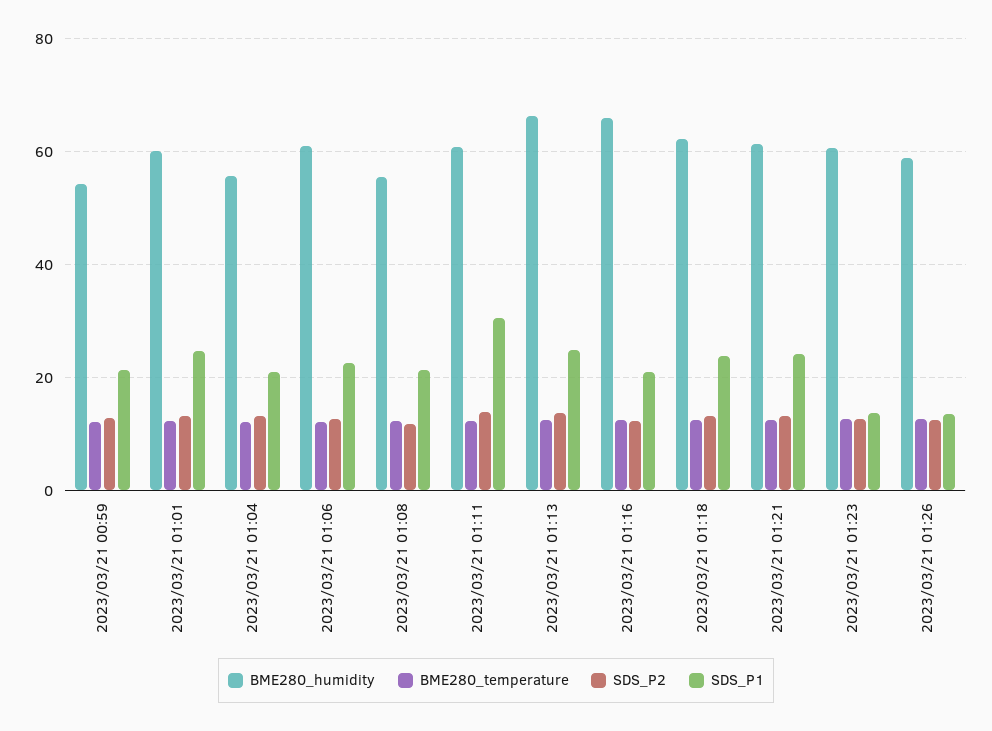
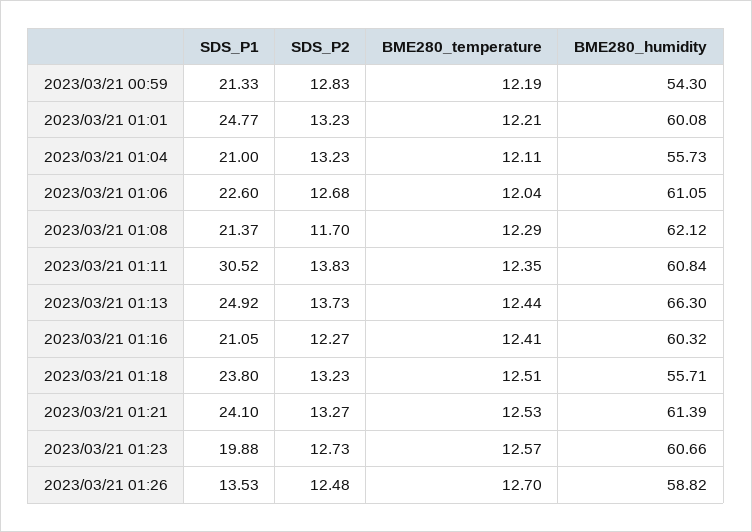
  {
    "BME280_humidity": {
      "2023/03/21 00:59": 54.3,
      "2023/03/21 01:01": 60.08,
      "2023/03/21 01:04": 55.73,
      "2023/03/21 01:06": 61.05,
-     "2023/03/21 01:08": 56,
+     "2023/03/21 01:08": 62.12,
      "2023/03/21 01:11": 60.84,
      "2023/03/21 01:13": 66.3,
-     "2023/03/21 01:16": 66,
+     "2023/03/21 01:16": 60.32,
-     "2023/03/21 01:18": 62,
+     "2023/03/21 01:18": 55.71,
      "2023/03/21 01:21": 61.39,
      "2023/03/21 01:23": 60.66,
      "2023/03/21 01:26": 58.82
    },
    "BME280_temperature": {
      "2023/03/21 00:59": 12.19,
      "2023/03/21 01:01": 12.21,
      "2023/03/21 01:04": 12.11,
      "2023/03/21 01:06": 12.04,
      "2023/03/21 01:08": 12.29,
      "2023/03/21 01:11": 12.35,
      "2023/03/21 01:13": 12.44,
      "2023/03/21 01:16": 12.41,
      "2023/03/21 01:18": 12.51,
      "2023/03/21 01:21": 12.53,
      "2023/03/21 01:23": 12.57,
      "2023/03/21 01:26": 12.7
    },
    "SDS_P2": {
      "2023/03/21 00:59": 12.83,
      "2023/03/21 01:01": 13.23,
      "2023/03/21 01:04": 13.23,
      "2023/03/21 01:06": 12.68,
      "2023/03/21 01:08": 11.7,
      "2023/03/21 01:11": 13.83,
      "2023/03/21 01:13": 13.73,
      "2023/03/21 01:16": 12.27,
      "2023/03/21 01:18": 13.23,
      "2023/03/21 01:21": 13.27,
      "2023/03/21 01:23": 12.73,
      "2023/03/21 01:26": 12.48
    },
    "SDS_P1": {
      "2023/03/21 00:59": 21.33,
      "2023/03/21 01:01": 24.77,
      "2023/03/21 01:04": 21,
      "2023/03/21 01:06": 22.6,
      "2023/03/21 01:08": 21.37,
      "2023/03/21 01:11": 30.52,
      "2023/03/21 01:13": 24.92,
      "2023/03/21 01:16": 21.05,
      "2023/03/21 01:18": 23.8,
      "2023/03/21 01:21": 24.1,
-     "2023/03/21 01:23": 14,
+     "2023/03/21 01:23": 19.88,
      "2023/03/21 01:26": 13.53
    }
  }

